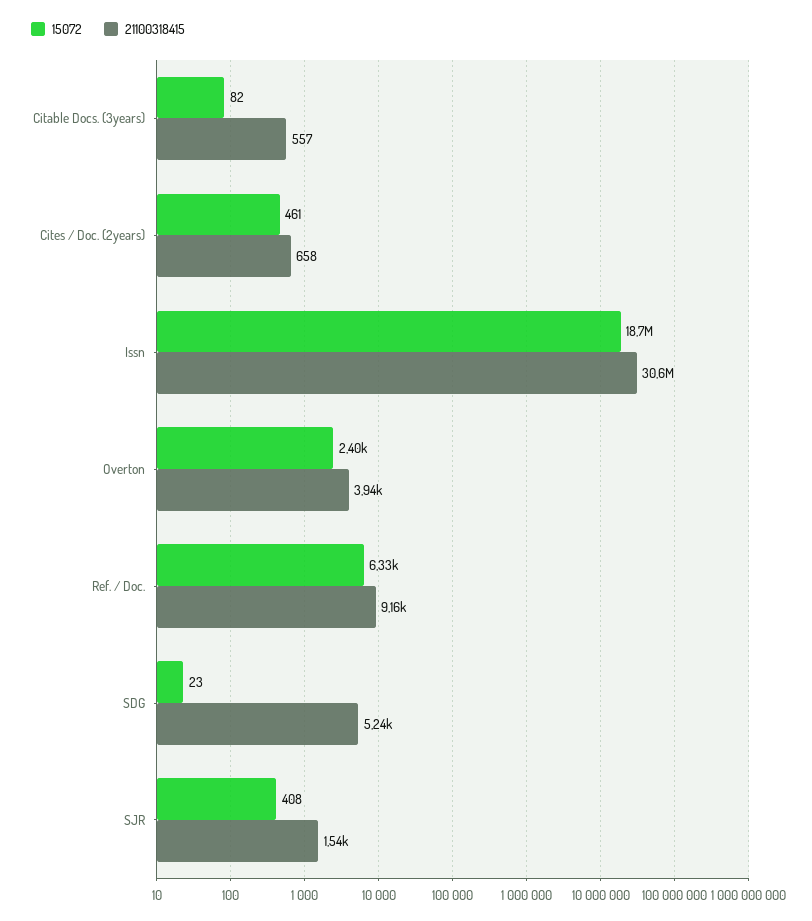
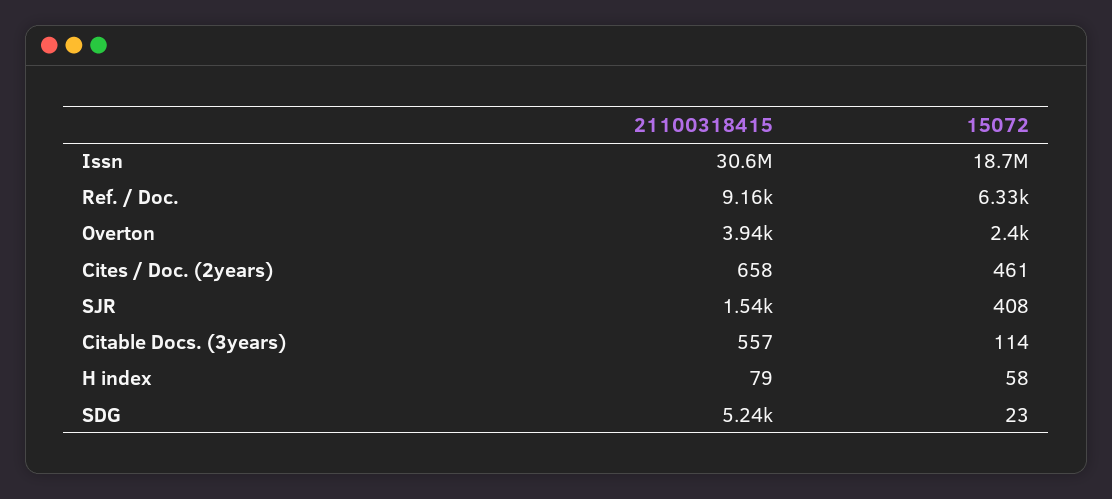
  {
    "15072": {
-     "Citable Docs. (3years)": 82,
+     "Citable Docs. (3years)": 114,
      "Cites / Doc. (2years)": 461,
      "Issn": 18700000,
      "Overton": 2400,
      "Ref. / Doc.": 6330,
      "SDG": 23,
-     "SJR": 408
+     "SJR": 408,
+     "H index": 58
    },
    "21100318415": {
      "Citable Docs. (3years)": 557,
      "Cites / Doc. (2years)": 658,
      "Issn": 30600000,
      "Overton": 3940,
      "Ref. / Doc.": 9160,
      "SDG": 5240,
-     "SJR": 1540
+     "SJR": 1540,
+     "H index": 79
    }
  }

